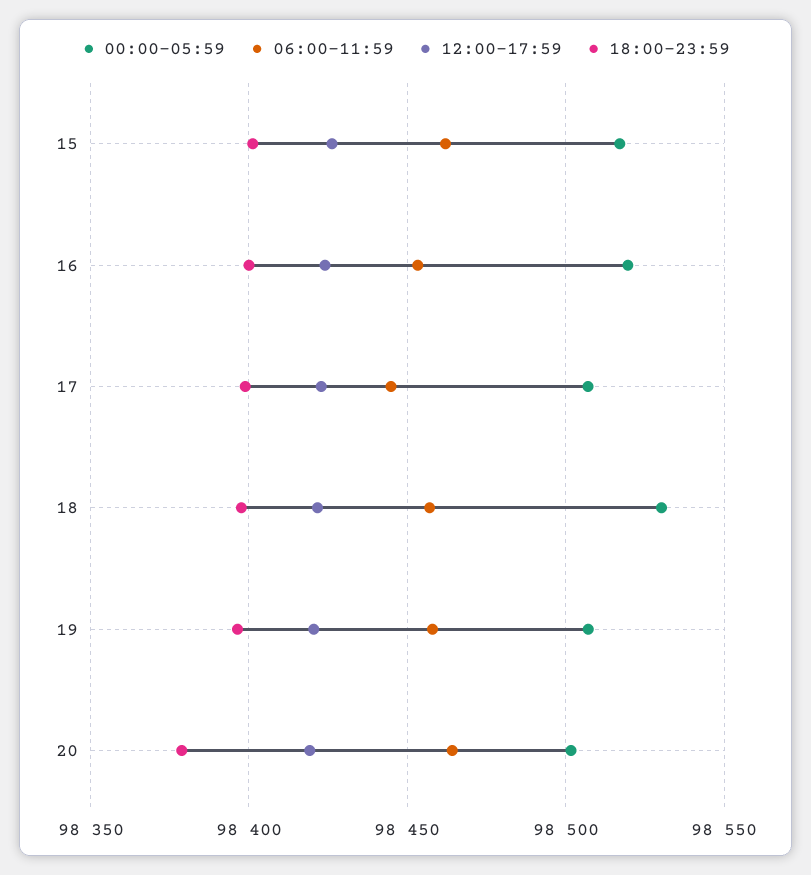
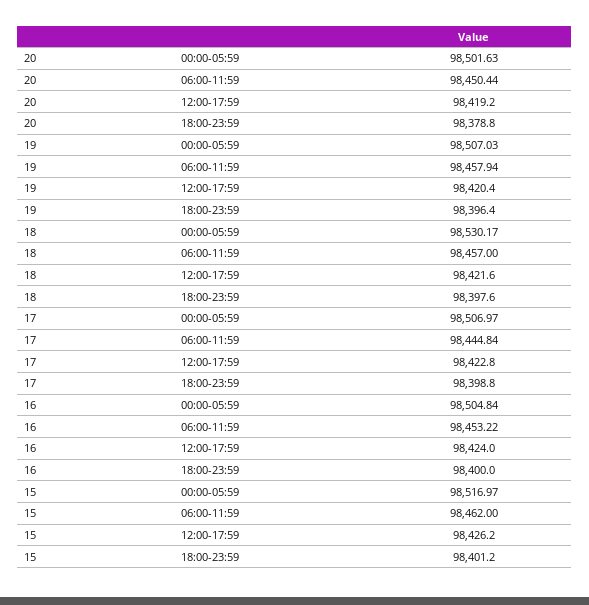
  {
    "00:00-05:59": {
      "15": 98516.97,
-     "16": 98520,
+     "16": 98504.84,
      "17": 98506.97,
      "18": 98530.17,
      "19": 98507.03,
      "20": 98501.63
    },
    "06:00-11:59": {
      "15": 98462,
      "16": 98453.22,
      "17": 98444.84,
      "18": 98457,
      "19": 98457.94,
-     "20": 98465
+     "20": 98450.44
    },
    "12:00-17:59": {
      "15": 98426.2,
      "16": 98424,
      "17": 98422.8,
      "18": 98421.6,
      "19": 98420.4,
      "20": 98419.2
    },
    "18:00-23:59": {
      "15": 98401.2,
      "16": 98400,
      "17": 98398.8,
      "18": 98397.6,
      "19": 98396.4,
      "20": 98378.8
    }
  }

